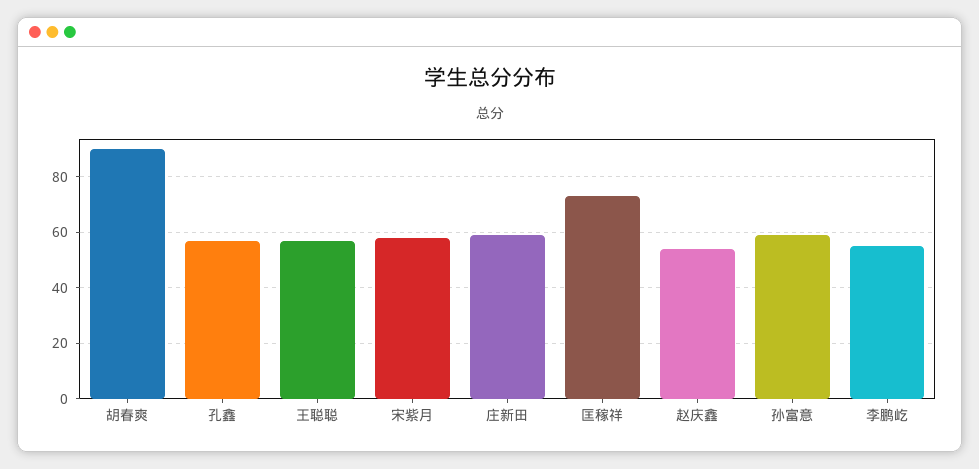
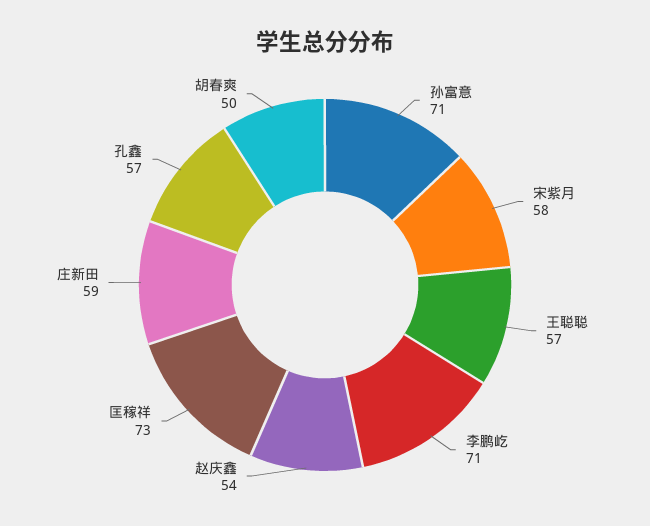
  {
-   "胡春爽": 90,
+   "胡春爽": 50,
    "孔鑫": 57,
    "王聪聪": 57,
    "宋紫月": 58,
    "庄新田": 59,
    "匡稼祥": 73,
    "赵庆鑫": 54,
-   "孙富意": 60,
+   "孙富意": 71,
-   "李鹏屹": 55
+   "李鹏屹": 71
  }

